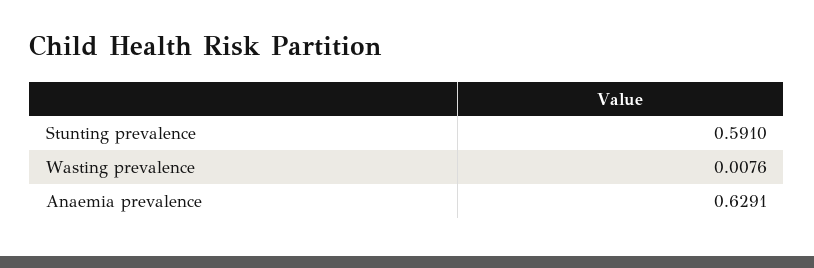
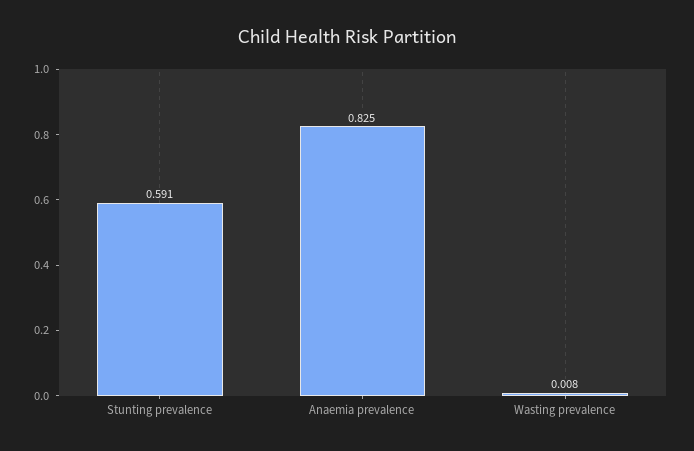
  {
    "Stunting prevalence": 0.591,
    "Wasting prevalence": 0.0076,
-   "Anaemia prevalence": 0.6291
+   "Anaemia prevalence": 0.825
  }

